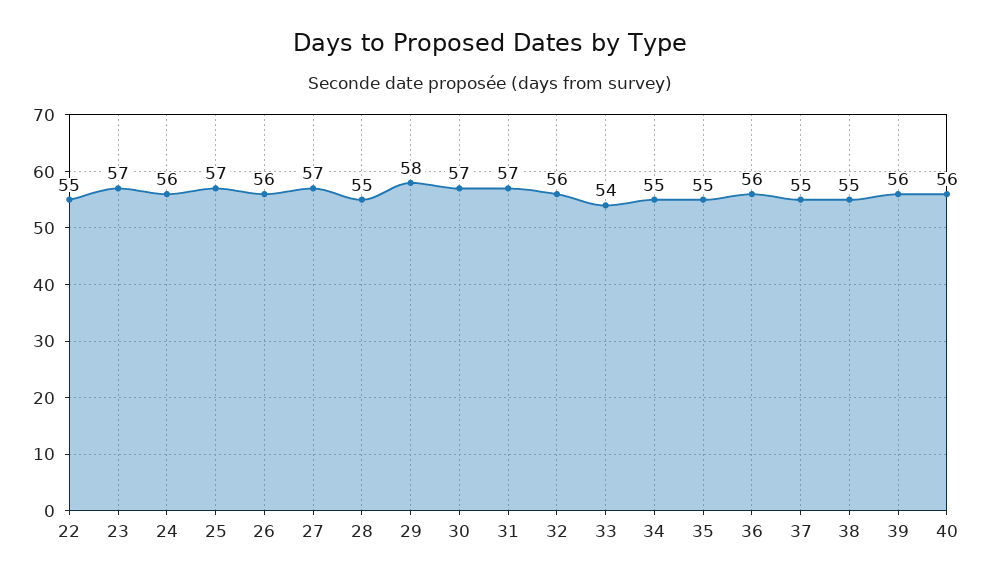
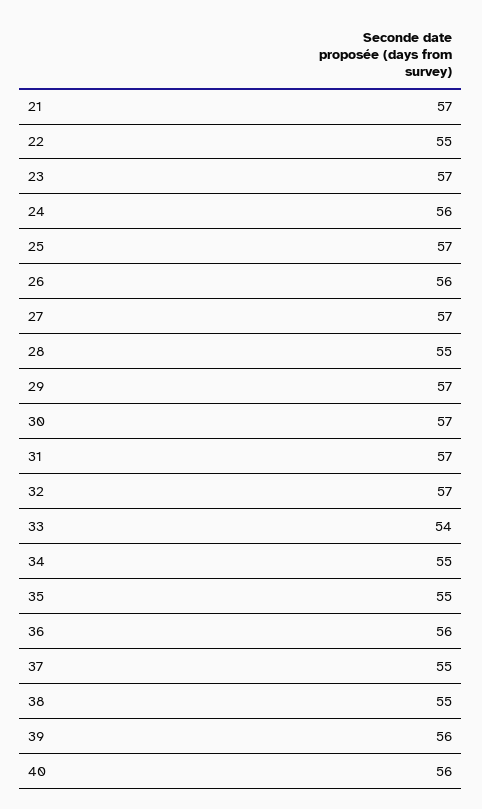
  {
    "22": 55,
    "23": 57,
    "24": 56,
    "25": 57,
    "26": 56,
    "27": 57,
    "28": 55,
-   "29": 58,
+   "29": 57,
    "30": 57,
    "31": 57,
-   "32": 56,
+   "32": 57,
    "33": 54,
    "34": 55,
    "35": 55,
    "36": 56,
    "37": 55,
    "38": 55,
    "39": 56,
-   "40": 56
+   "40": 56,
+   "21": 57
  }

